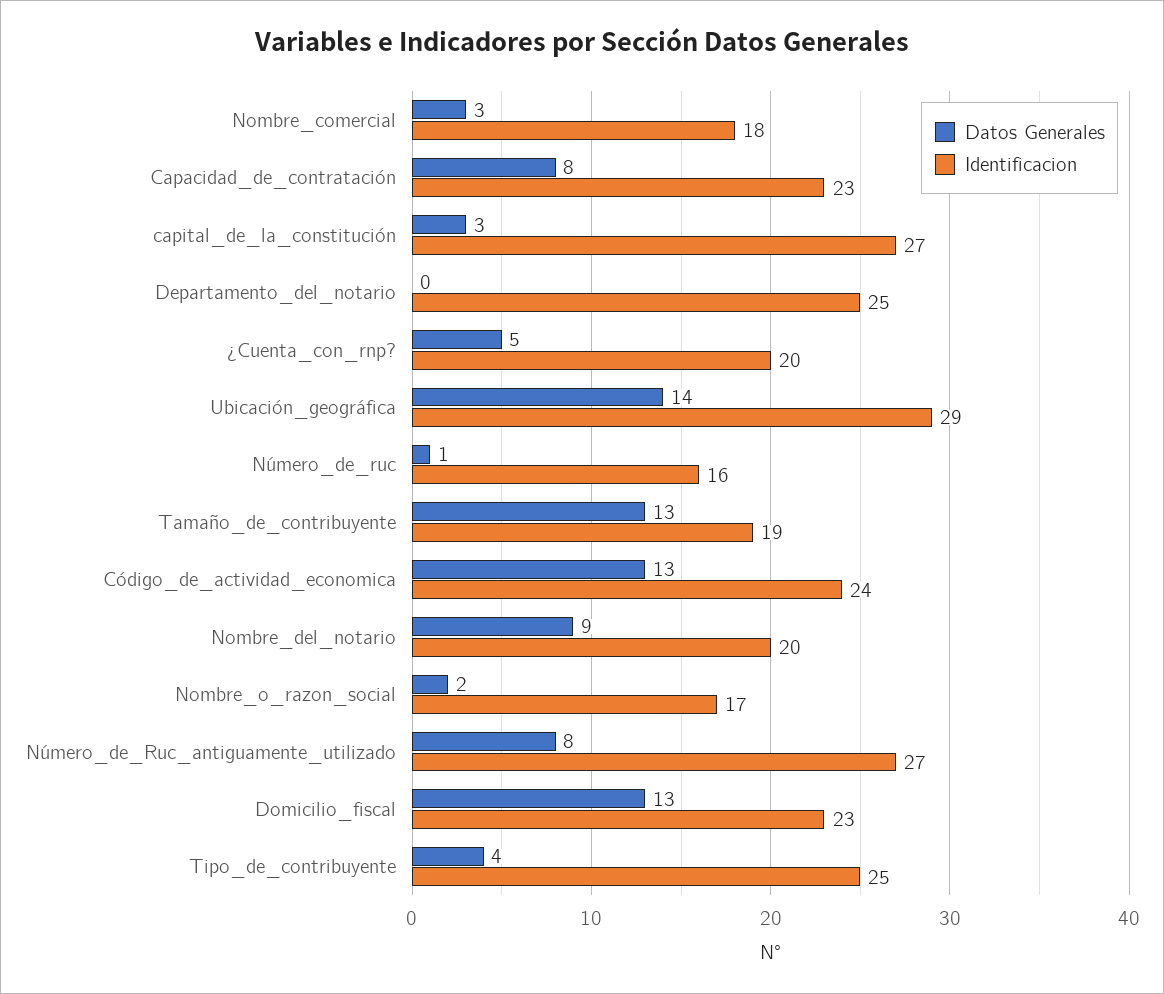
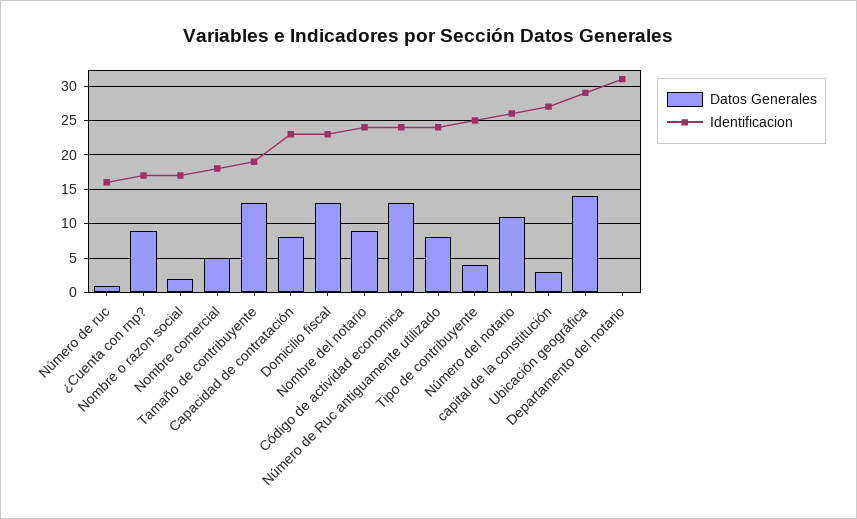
  {
    "Datos Generales": {
-     "Nombre_comercial": 3,
+     "Nombre_comercial": 5,
      "Capacidad_de_contratación": 8,
      "capital_de_la_constitución": 3,
      "Departamento_del_notario": 0,
-     "¿Cuenta_con_rnp?": 5,
+     "¿Cuenta_con_rnp?": 9,
      "Ubicación_geográfica": 14,
      "Número_de_ruc": 1,
      "Tamaño_de_contribuyente": 13,
      "Código_de_actividad_economica": 13,
      "Nombre_del_notario": 9,
      "Nombre_o_razon_social": 2,
      "Número_de_Ruc_antiguamente_utilizado": 8,
      "Domicilio_fiscal": 13,
-     "Tipo_de_contribuyente": 4
+     "Tipo_de_contribuyente": 4,
+     "Número del notario": 11
    },
    "Identificacion": {
      "Nombre_comercial": 18,
      "Capacidad_de_contratación": 23,
      "capital_de_la_constitución": 27,
-     "Departamento_del_notario": 25,
+     "Departamento_del_notario": 31,
-     "¿Cuenta_con_rnp?": 20,
+     "¿Cuenta_con_rnp?": 17,
      "Ubicación_geográfica": 29,
      "Número_de_ruc": 16,
      "Tamaño_de_contribuyente": 19,
      "Código_de_actividad_economica": 24,
-     "Nombre_del_notario": 20,
+     "Nombre_del_notario": 24,
      "Nombre_o_razon_social": 17,
-     "Número_de_Ruc_antiguamente_utilizado": 27,
+     "Número_de_Ruc_antiguamente_utilizado": 24,
      "Domicilio_fiscal": 23,
-     "Tipo_de_contribuyente": 25
+     "Tipo_de_contribuyente": 25,
+     "Número del notario": 26
    }
  }

